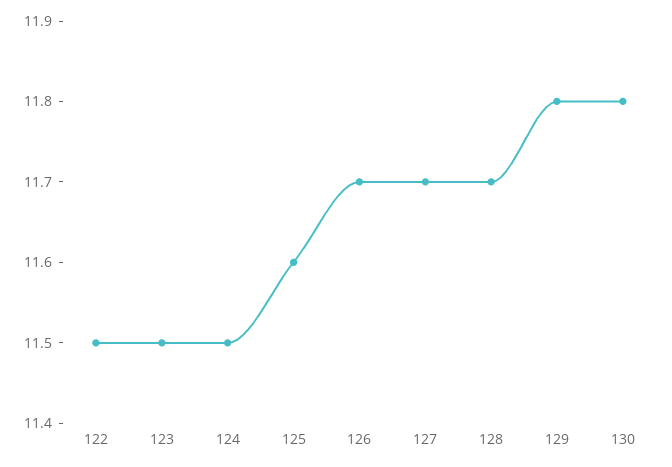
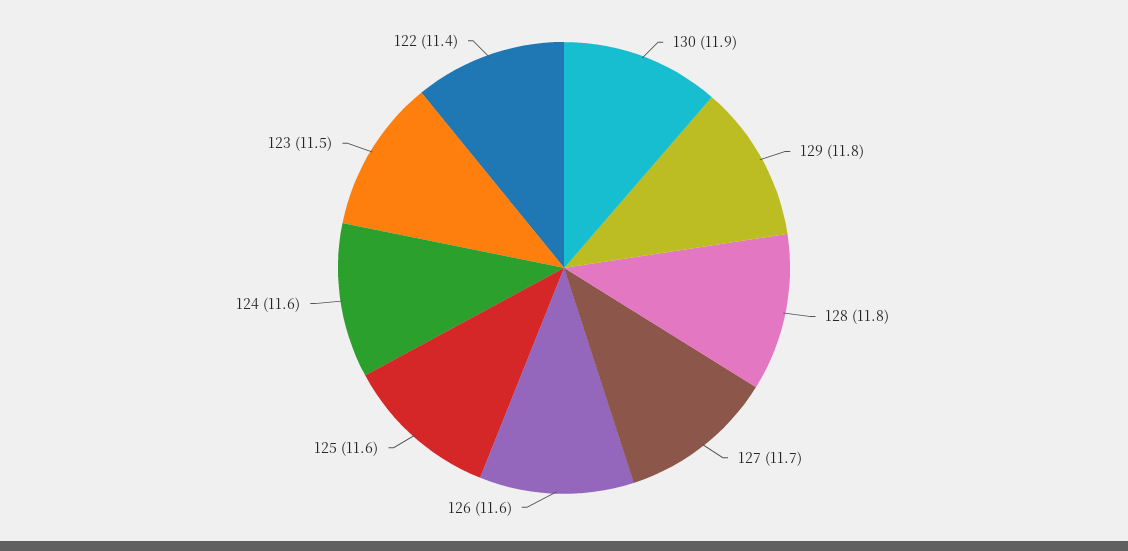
  {
-   "122": 11.5,
+   "122": 11.4,
    "123": 11.5,
-   "124": 11.5,
+   "124": 11.6,
    "125": 11.6,
-   "126": 11.7,
+   "126": 11.6,
    "127": 11.7,
-   "128": 11.7,
+   "128": 11.8,
    "129": 11.8,
-   "130": 11.8
+   "130": 11.9
  }

